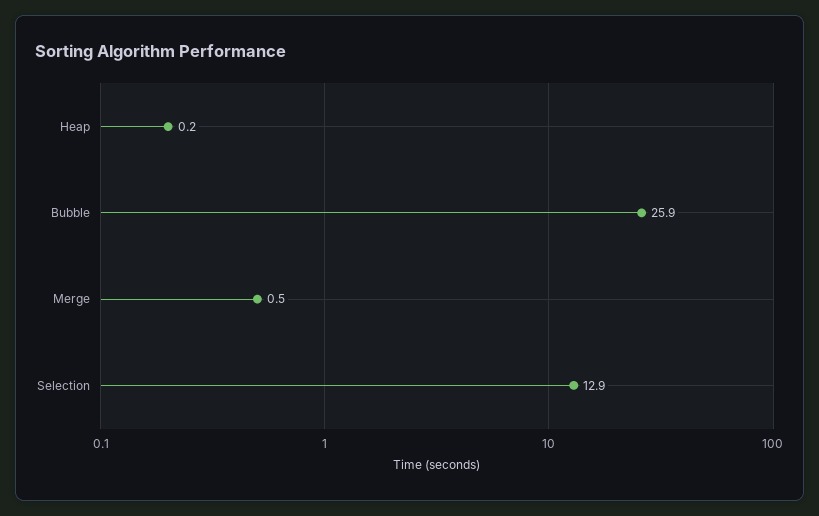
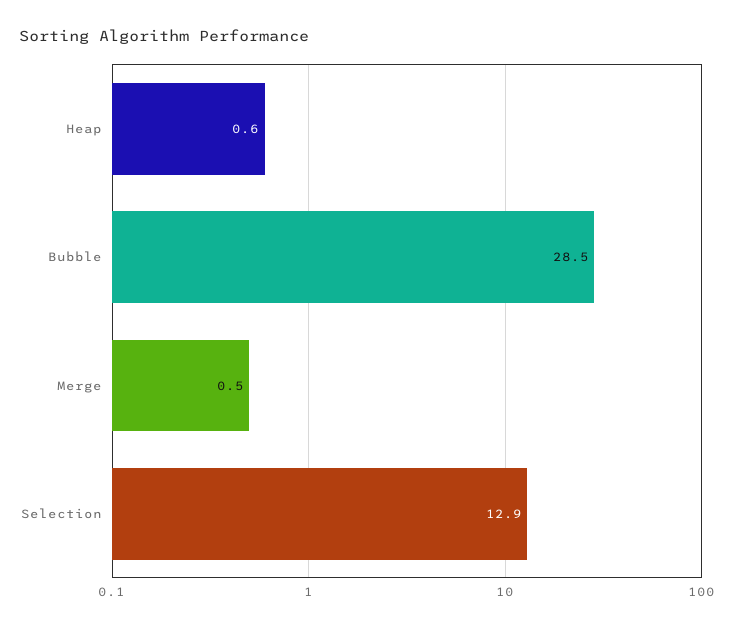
  {
-   "Heap": 0.2,
+   "Heap": 0.6,
-   "Bubble": 25.9,
+   "Bubble": 28.5,
    "Merge": 0.5,
    "Selection": 12.9
  }

